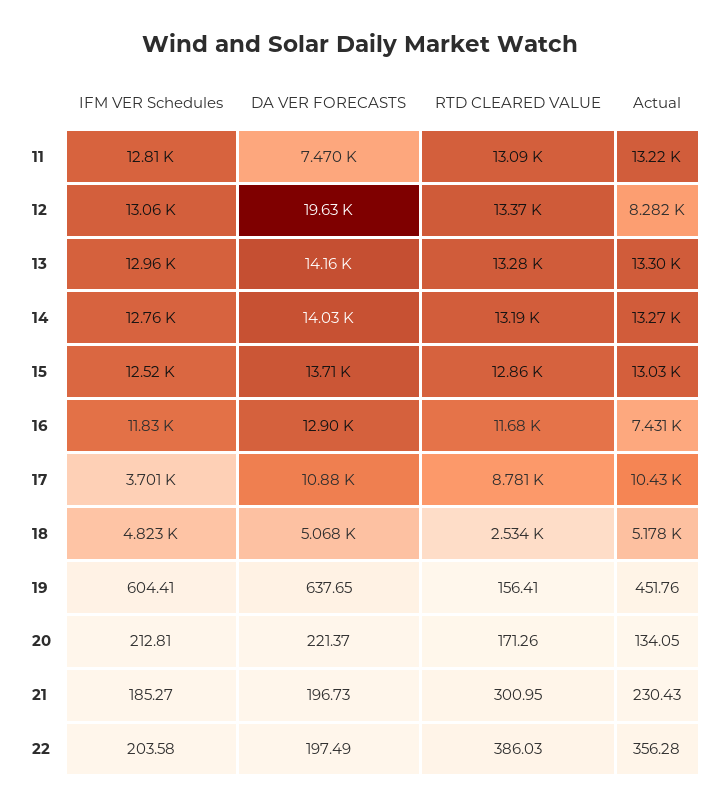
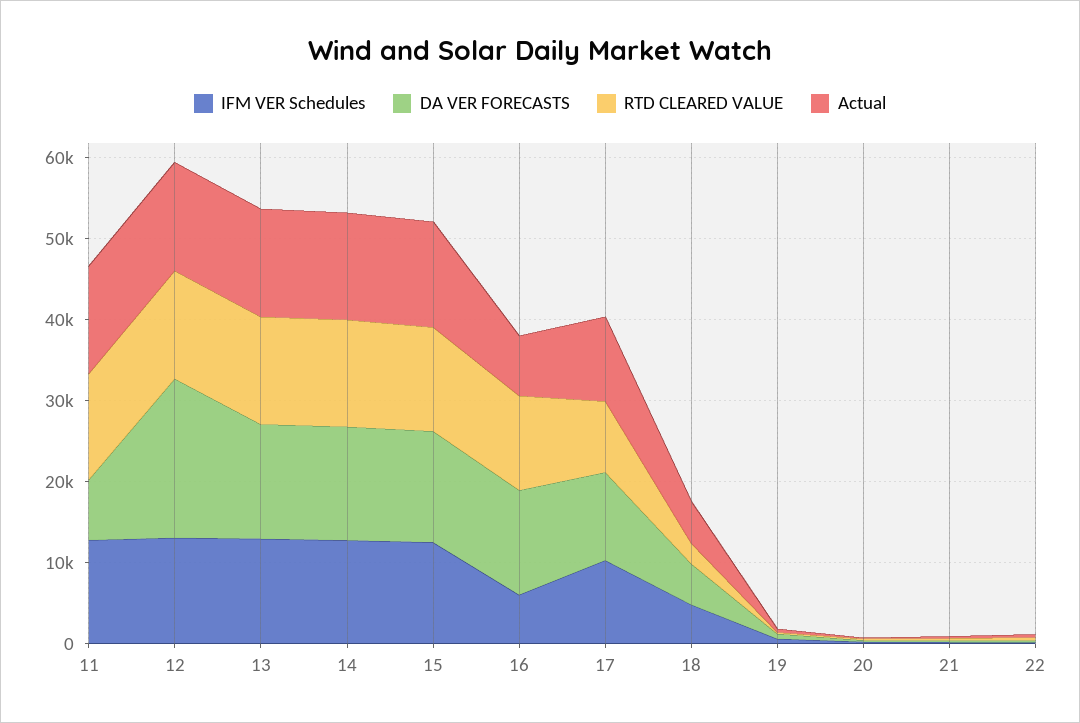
  {
    "IFM VER Schedules": {
      "11": 12810,
      "12": 13060,
      "13": 12960,
      "14": 12760,
      "15": 12520,
-     "16": 11830,
+     "16": 6000,
-     "17": 3701,
+     "17": 10000,
      "18": 4823,
      "19": 604.41,
      "20": 212.81,
      "21": 185.27,
      "22": 203.58
    },
    "DA VER FORECASTS": {
      "11": 7470,
      "12": 19630,
      "13": 14160,
      "14": 14030,
      "15": 13710,
      "16": 12900,
      "17": 10880,
      "18": 5068,
      "19": 637.65,
      "20": 221.37,
      "21": 196.73,
      "22": 197.49
    },
    "RTD CLEARED VALUE": {
      "11": 13090,
      "12": 13370,
      "13": 13280,
      "14": 13190,
      "15": 12860,
      "16": 11680,
      "17": 8781,
      "18": 2534,
      "19": 156.41,
      "20": 171.26,
      "21": 300.95,
      "22": 386.03
    },
    "Actual": {
      "11": 13220,
-     "12": 8282,
+     "12": 14000,
      "13": 13300,
      "14": 13270,
      "15": 13030,
      "16": 7431,
      "17": 10430,
      "18": 5178,
      "19": 451.76,
      "20": 134.05,
      "21": 230.43,
      "22": 356.28
    }
  }

